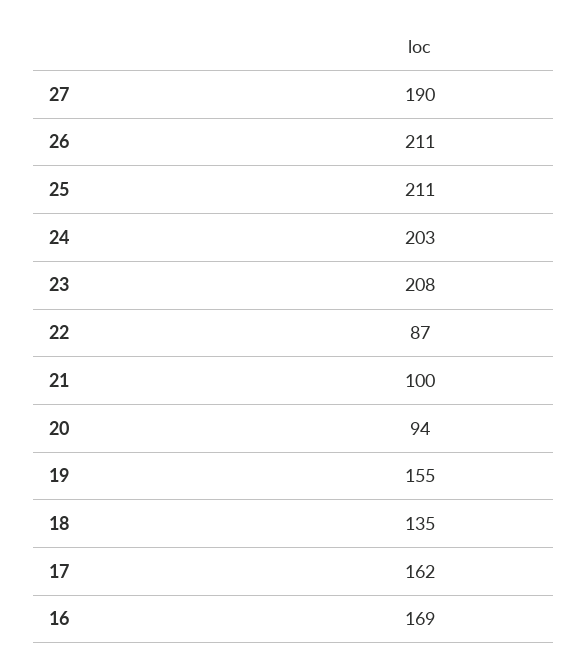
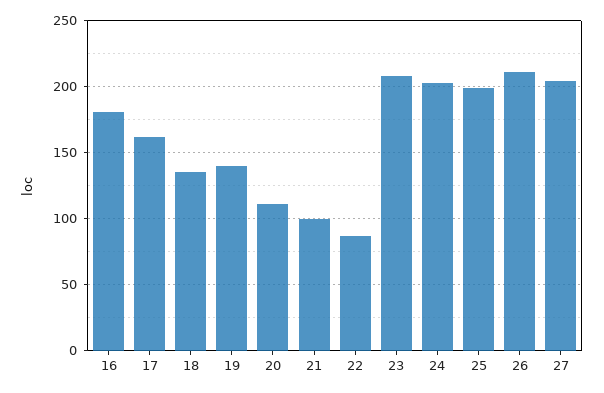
  {
-   "27": 190,
+   "27": 205,
    "26": 211,
-   "25": 211,
+   "25": 200,
    "24": 203,
    "23": 208,
    "22": 87,
    "21": 100,
-   "20": 94,
+   "20": 110,
-   "19": 155,
+   "19": 140,
    "18": 135,
    "17": 162,
-   "16": 169
+   "16": 180
  }

